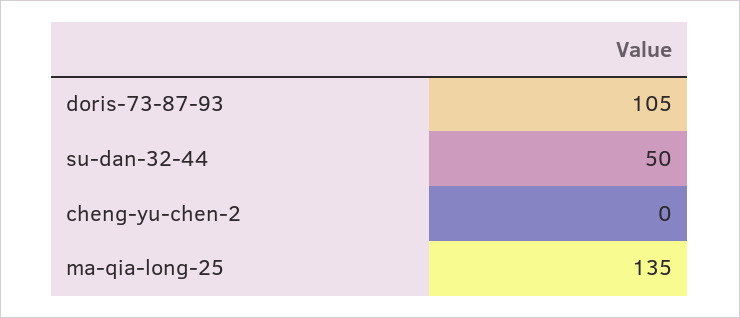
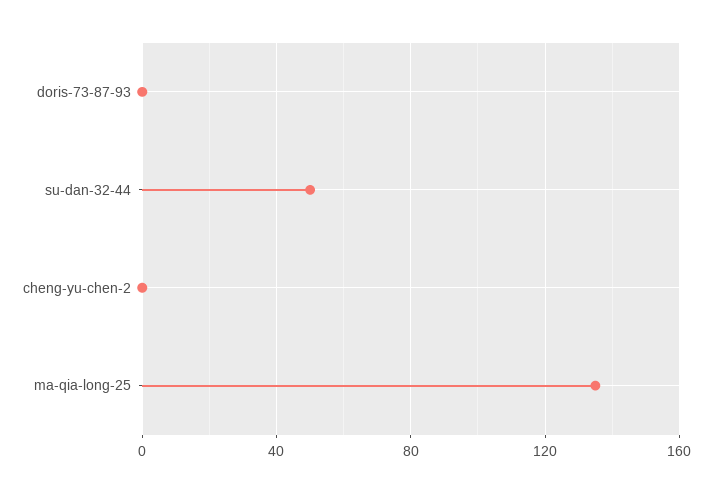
  {
-   "doris-73-87-93": 105,
+   "doris-73-87-93": 0,
    "su-dan-32-44": 50,
    "cheng-yu-chen-2": 0,
    "ma-qia-long-25": 135
  }

